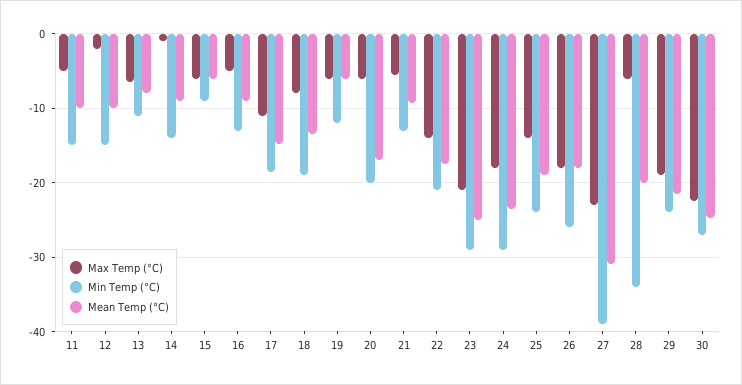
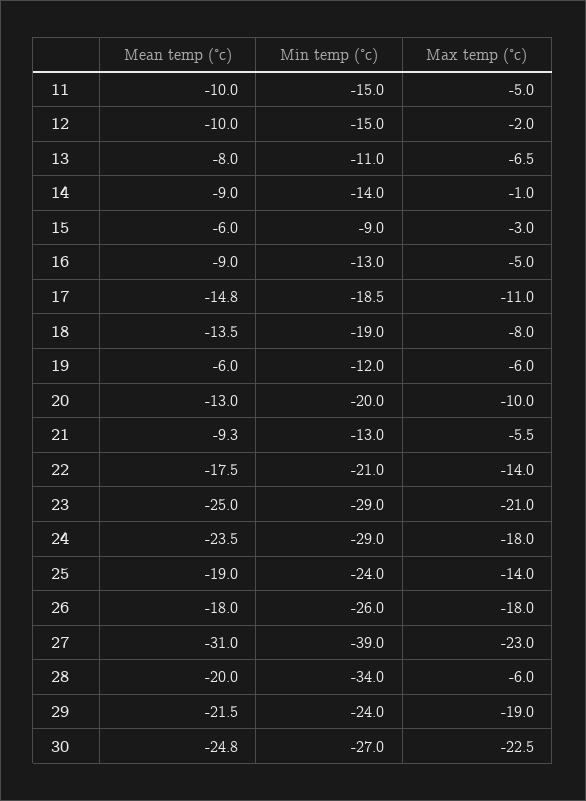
  {
    "Max Temp (°C)": {
      "11": -5,
      "12": -2,
      "13": -6.5,
      "14": -1,
-     "15": -6,
+     "15": -3,
      "16": -5,
      "17": -11,
      "18": -8,
      "19": -6,
-     "20": -6,
+     "20": -10,
      "21": -5.5,
      "22": -14,
      "23": -21,
      "24": -18,
      "25": -14,
      "26": -18,
      "27": -23,
      "28": -6,
      "29": -19,
      "30": -22.5
    },
    "Min Temp (°C)": {
      "11": -15,
      "12": -15,
      "13": -11,
      "14": -14,
      "15": -9,
      "16": -13,
      "17": -18.5,
      "18": -19,
      "19": -12,
      "20": -20,
      "21": -13,
      "22": -21,
      "23": -29,
      "24": -29,
      "25": -24,
      "26": -26,
      "27": -39,
      "28": -34,
      "29": -24,
      "30": -27
    },
    "Mean Temp (°C)": {
      "11": -10,
      "12": -10,
      "13": -8,
      "14": -9,
      "15": -6,
      "16": -9,
      "17": -14.8,
      "18": -13.5,
      "19": -6,
-     "20": -17,
+     "20": -13,
      "21": -9.3,
      "22": -17.5,
      "23": -25,
      "24": -23.5,
      "25": -19,
      "26": -18,
      "27": -31,
      "28": -20,
      "29": -21.5,
      "30": -24.8
    }
  }

